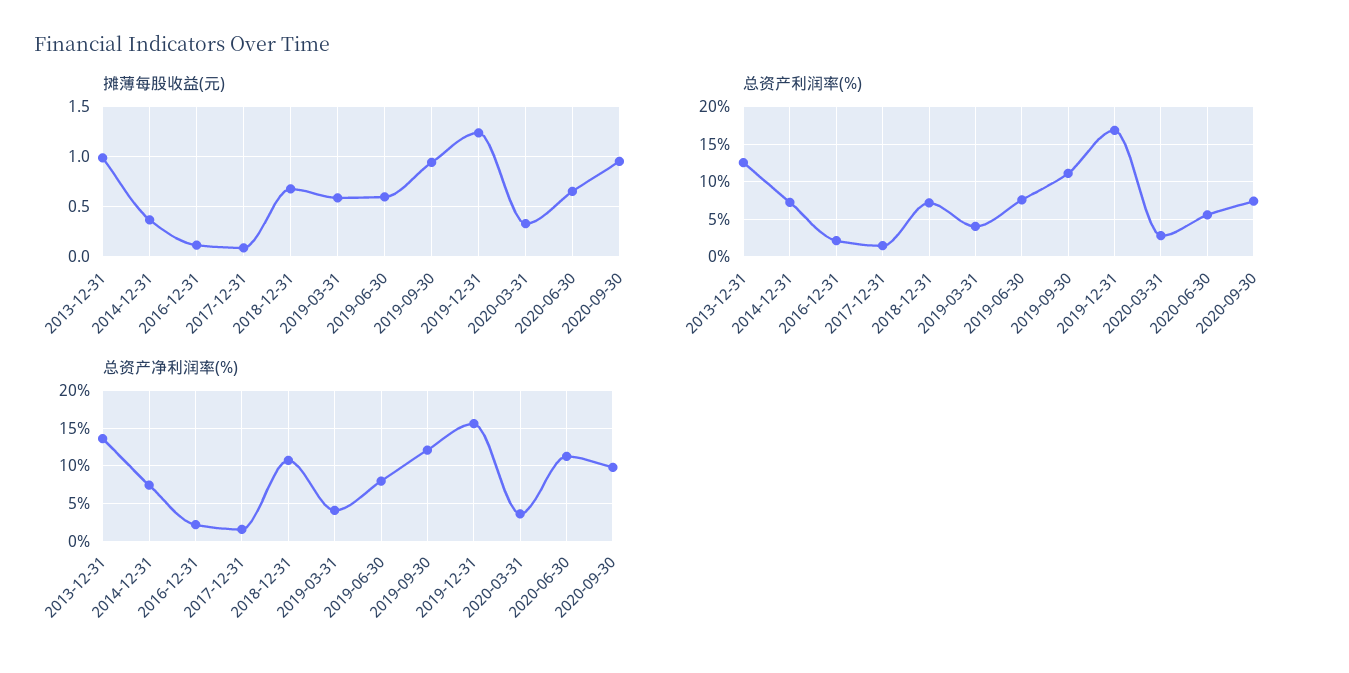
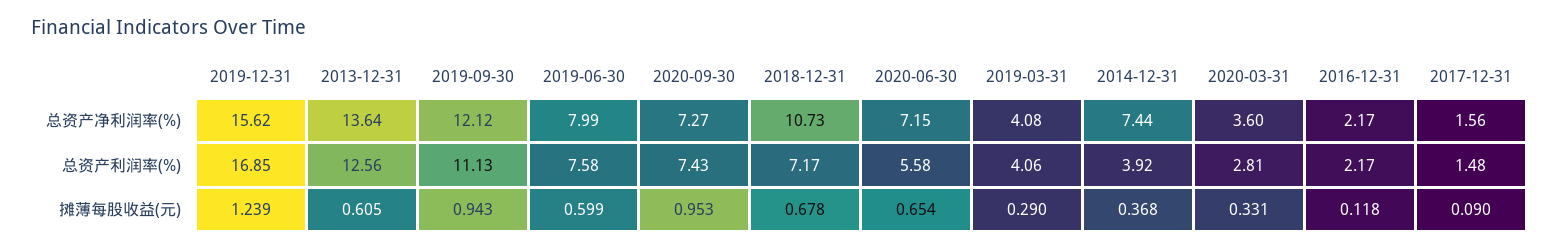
  {
    "摊薄每股收益(元)": {
-     "2013-12-31": 1,
+     "2013-12-31": 0.605,
      "2014-12-31": 0.368,
      "2016-12-31": 0.118,
      "2017-12-31": 0.09,
      "2018-12-31": 0.678,
-     "2019-03-31": 0.6,
+     "2019-03-31": 0.29,
      "2019-06-30": 0.599,
      "2019-09-30": 0.943,
      "2019-12-31": 1.239,
      "2020-03-31": 0.331,
      "2020-06-30": 0.654,
      "2020-09-30": 0.953
    },
    "总资产利润率(%)": {
      "2013-12-31": 12.56,
-     "2014-12-31": 7,
+     "2014-12-31": 3.92,
      "2016-12-31": 2.17,
      "2017-12-31": 1.48,
      "2018-12-31": 7.17,
      "2019-03-31": 4.06,
      "2019-06-30": 7.58,
      "2019-09-30": 11.13,
      "2019-12-31": 16.85,
      "2020-03-31": 2.81,
      "2020-06-30": 5.58,
      "2020-09-30": 7.43
    },
    "总资产净利润率(%)": {
      "2013-12-31": 13.64,
      "2014-12-31": 7.44,
      "2016-12-31": 2.17,
      "2017-12-31": 1.56,
      "2018-12-31": 10.73,
      "2019-03-31": 4.08,
      "2019-06-30": 7.99,
      "2019-09-30": 12.12,
      "2019-12-31": 15.62,
      "2020-03-31": 3.6,
-     "2020-06-30": 11,
+     "2020-06-30": 7.15,
-     "2020-09-30": 10
+     "2020-09-30": 7.27
    }
  }

